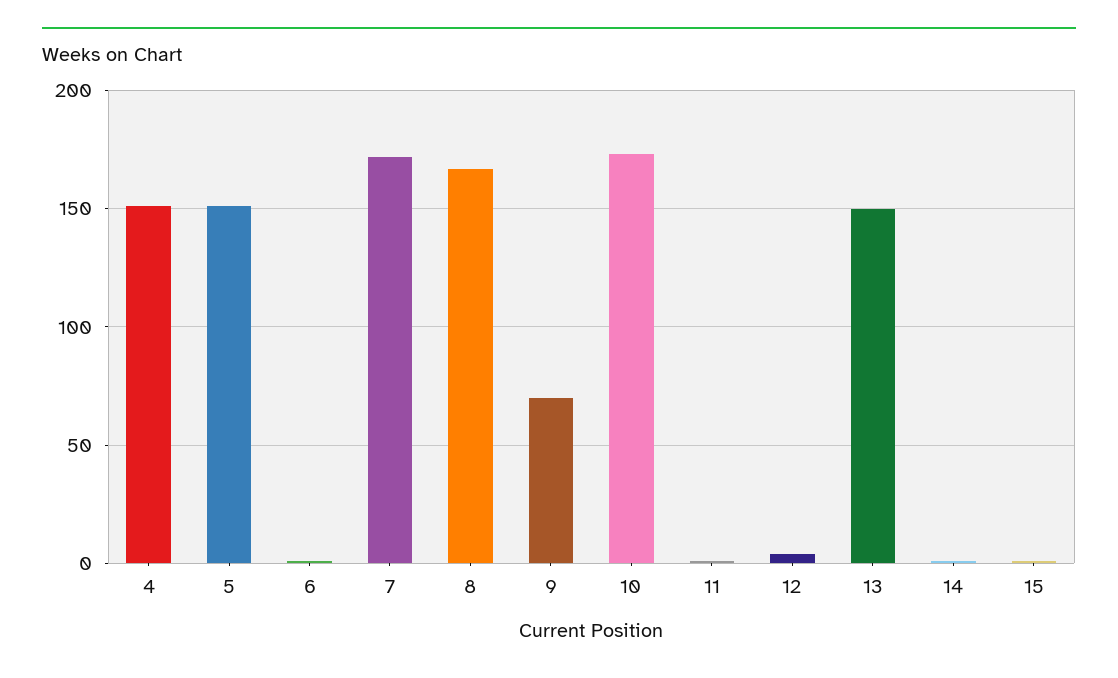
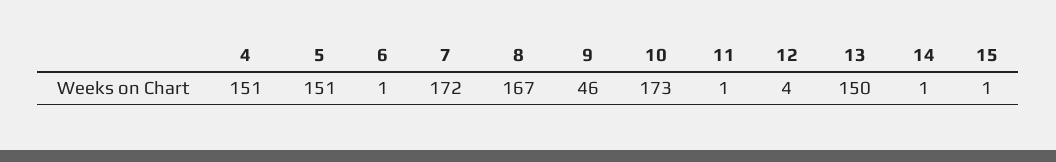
  {
    "4": 151,
    "5": 151,
    "6": 1,
    "7": 172,
    "8": 167,
-   "9": 70,
+   "9": 46,
    "10": 173,
    "11": 1,
    "12": 4,
    "13": 150,
    "14": 1,
    "15": 1
  }

